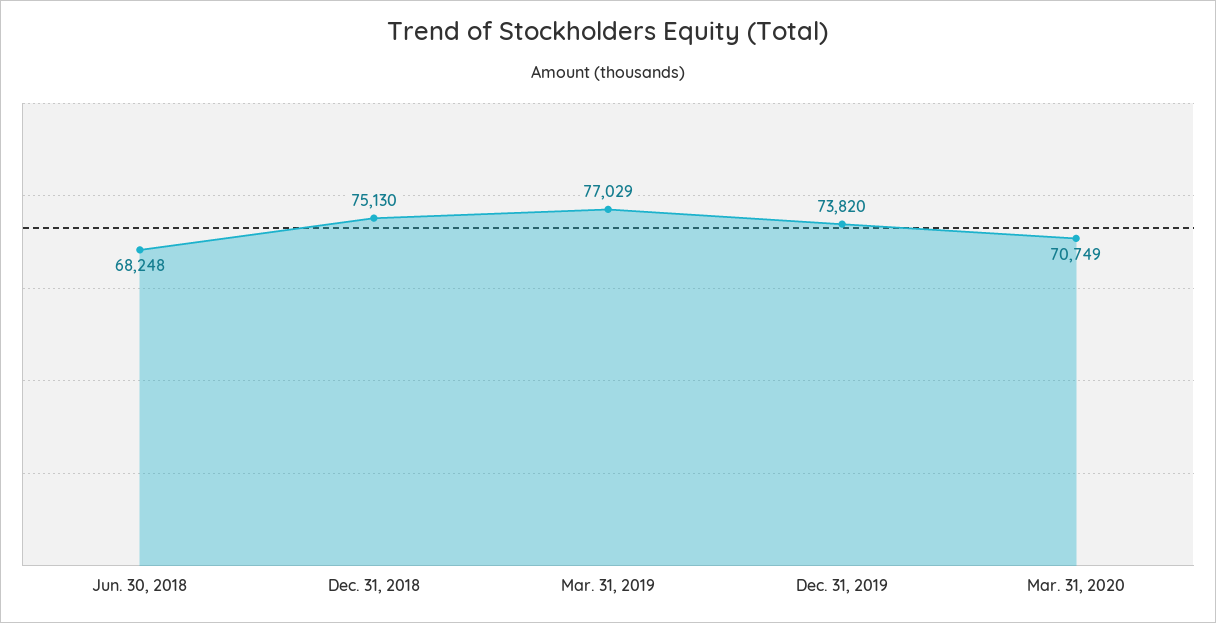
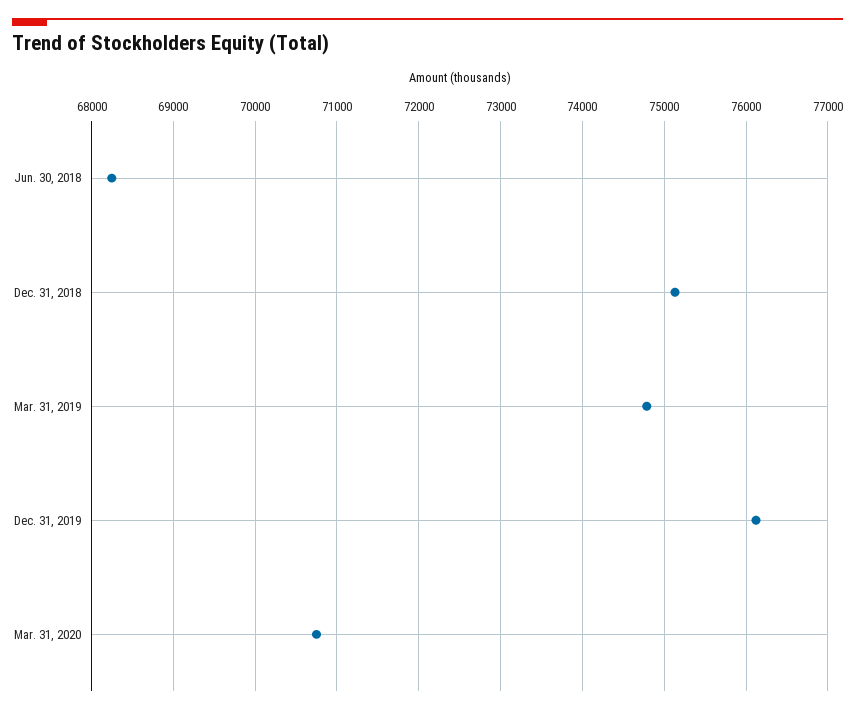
  {
    "Jun. 30, 2018": 68248,
    "Dec. 31, 2018": 75130,
-   "Mar. 31, 2019": 77029,
+   "Mar. 31, 2019": 74800,
-   "Dec. 31, 2019": 73820,
+   "Dec. 31, 2019": 76100,
    "Mar. 31, 2020": 70749
  }

